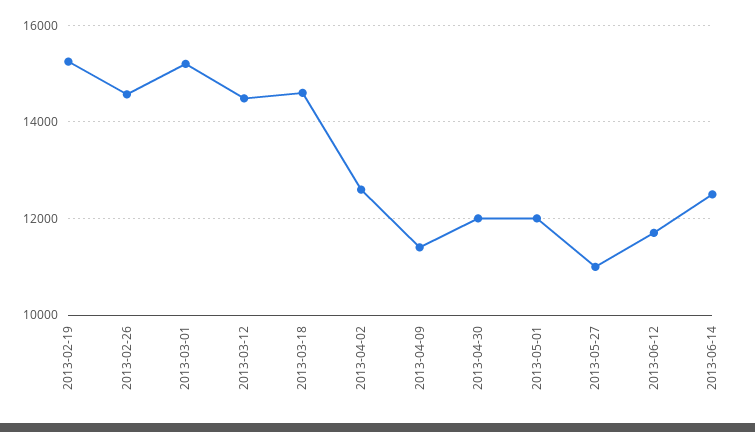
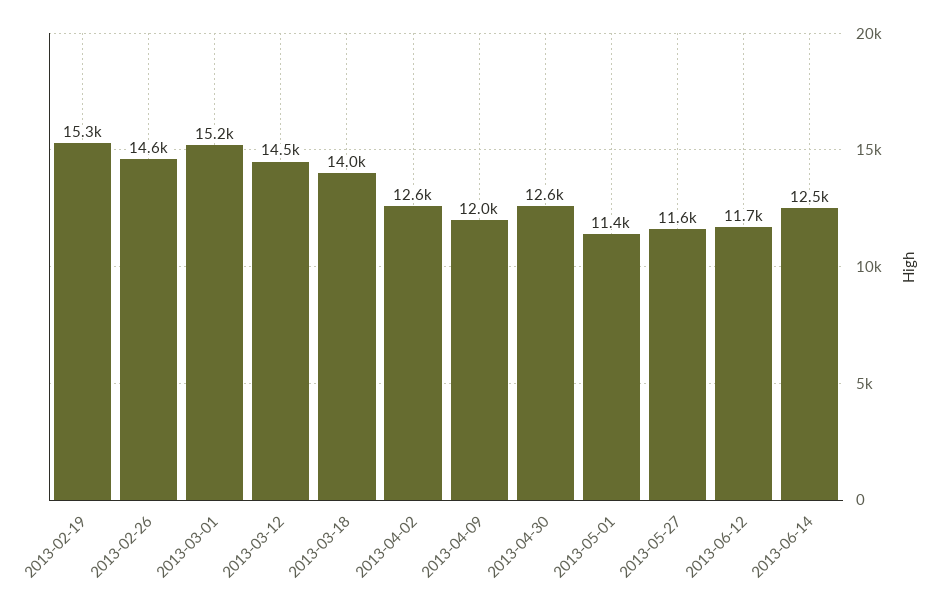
  {
    "2013-02-19": 15300,
    "2013-02-26": 14600,
    "2013-03-01": 15200,
    "2013-03-12": 14500,
-   "2013-03-18": 14600,
+   "2013-03-18": 14000,
    "2013-04-02": 12600,
-   "2013-04-09": 11400,
+   "2013-04-09": 12000,
-   "2013-04-30": 12000,
+   "2013-04-30": 12600,
-   "2013-05-01": 12000,
+   "2013-05-01": 11400,
-   "2013-05-27": 11000,
+   "2013-05-27": 11600,
    "2013-06-12": 11700,
    "2013-06-14": 12500
  }

